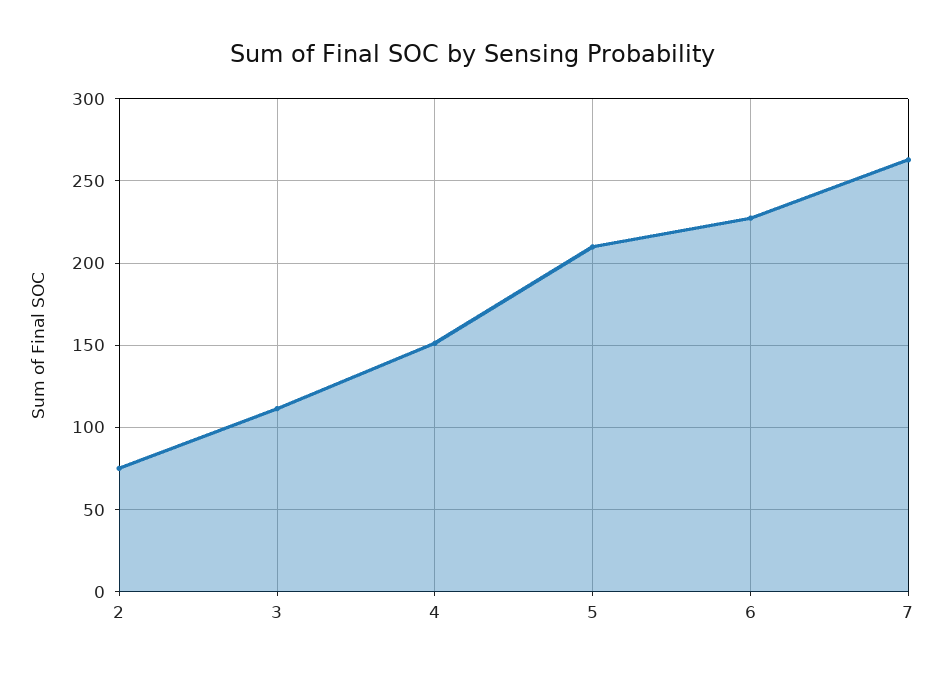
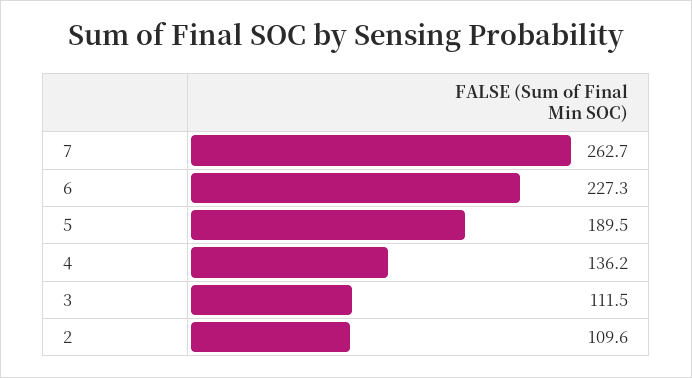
  {
-   "2": 75,
+   "2": 109.6,
    "3": 111.5,
-   "4": 150,
+   "4": 136.2,
-   "5": 210,
+   "5": 189.5,
    "6": 227.3,
    "7": 262.7
  }

